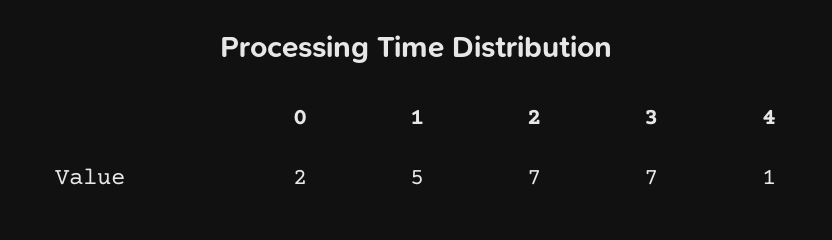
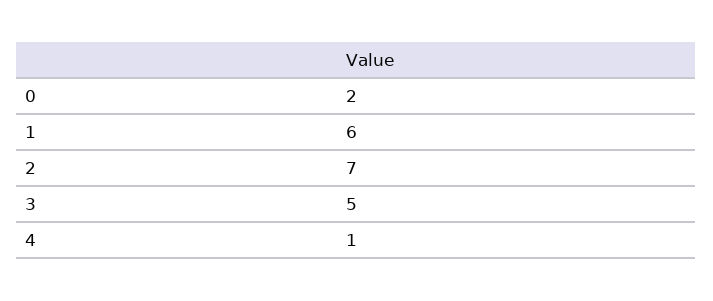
  {
    "0": 2,
-   "1": 5,
+   "1": 6,
    "2": 7,
-   "3": 7,
+   "3": 5,
    "4": 1
  }

